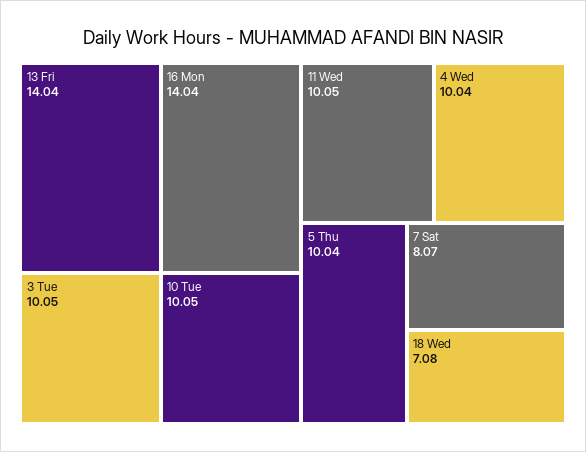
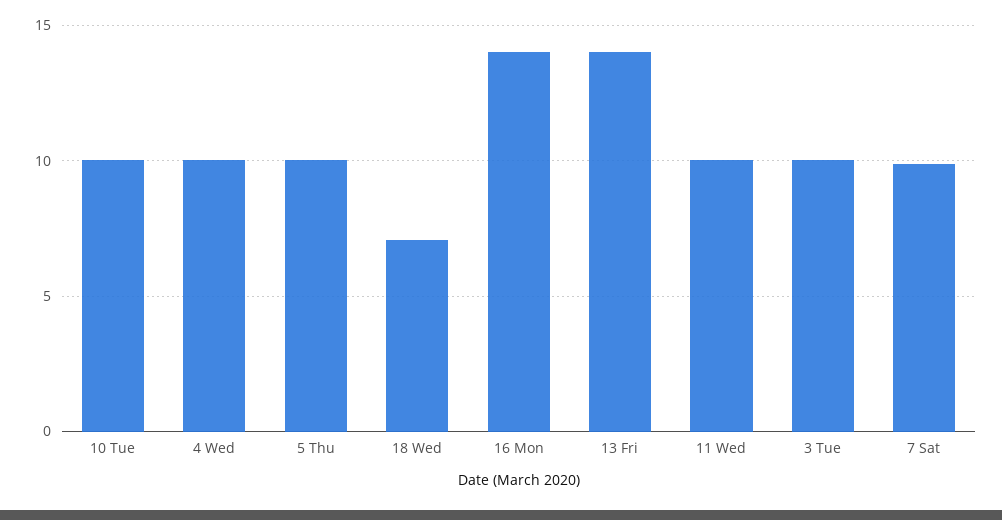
  {
    "13 Fri": 14.04,
    "16 Mon": 14.04,
    "3 Tue": 10.05,
    "10 Tue": 10.05,
    "11 Wed": 10.05,
    "4 Wed": 10.04,
    "5 Thu": 10.04,
-   "7 Sat": 8.07,
+   "7 Sat": 10,
    "18 Wed": 7.08
  }

